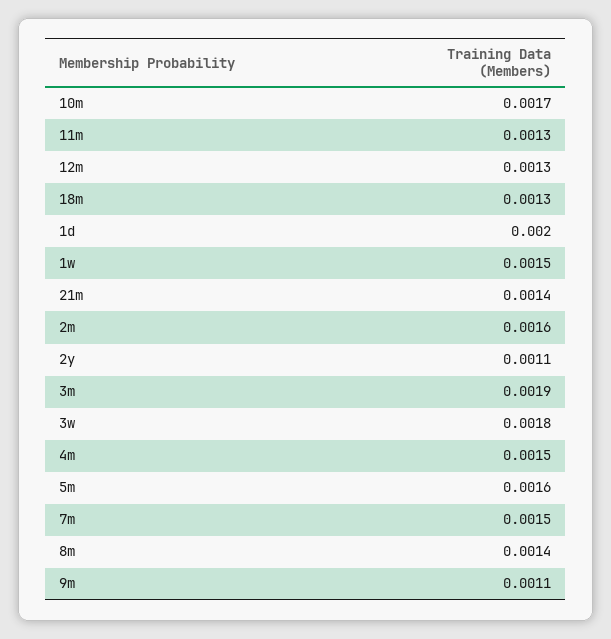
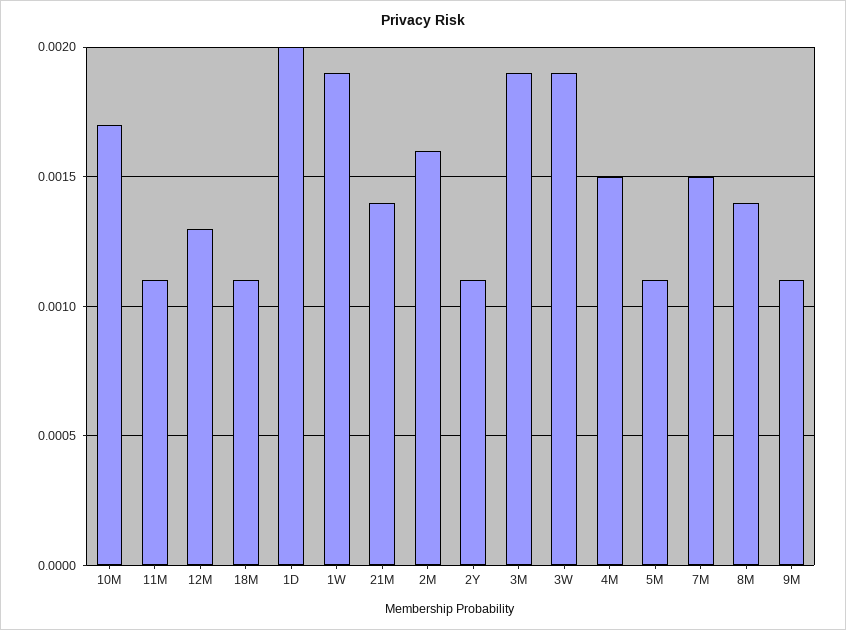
  {
    "10m": 0.0017,
-   "11m": 0.0013,
+   "11m": 0.0011,
    "12m": 0.0013,
-   "18m": 0.0013,
+   "18m": 0.0011,
    "1d": 0.002,
-   "1w": 0.0015,
+   "1w": 0.0019,
    "21m": 0.0014,
    "2m": 0.0016,
    "2y": 0.0011,
    "3m": 0.0019,
-   "3w": 0.0018,
+   "3w": 0.0019,
    "4m": 0.0015,
-   "5m": 0.0016,
+   "5m": 0.0011,
    "7m": 0.0015,
    "8m": 0.0014,
    "9m": 0.0011
  }

